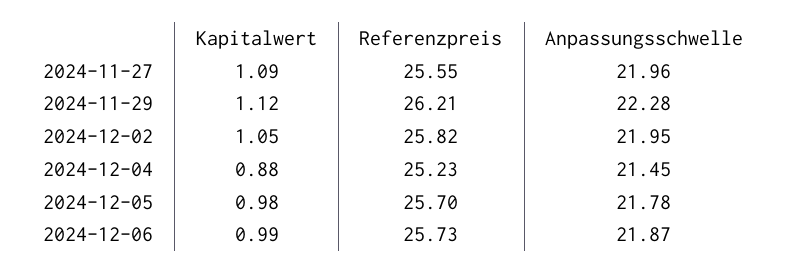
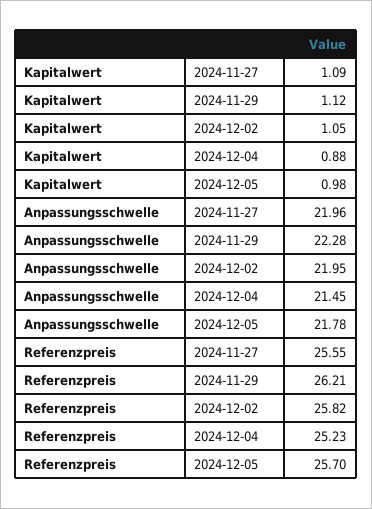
  {
    "Kapitalwert": {
      "2024-11-27": 1.09,
      "2024-11-29": 1.12,
      "2024-12-02": 1.05,
      "2024-12-04": 0.88,
-     "2024-12-05": 0.98,
+     "2024-12-05": 0.98
-     "2024-12-06": 0.99
    },
    "Referenzpreis": {
      "2024-11-27": 25.55,
      "2024-11-29": 26.21,
      "2024-12-02": 25.82,
      "2024-12-04": 25.23,
-     "2024-12-05": 25.7,
+     "2024-12-05": 25.7
-     "2024-12-06": 25.73
    },
    "Anpassungsschwelle": {
      "2024-11-27": 21.96,
      "2024-11-29": 22.28,
      "2024-12-02": 21.95,
      "2024-12-04": 21.45,
-     "2024-12-05": 21.78,
+     "2024-12-05": 21.78
-     "2024-12-06": 21.87
    }
  }

